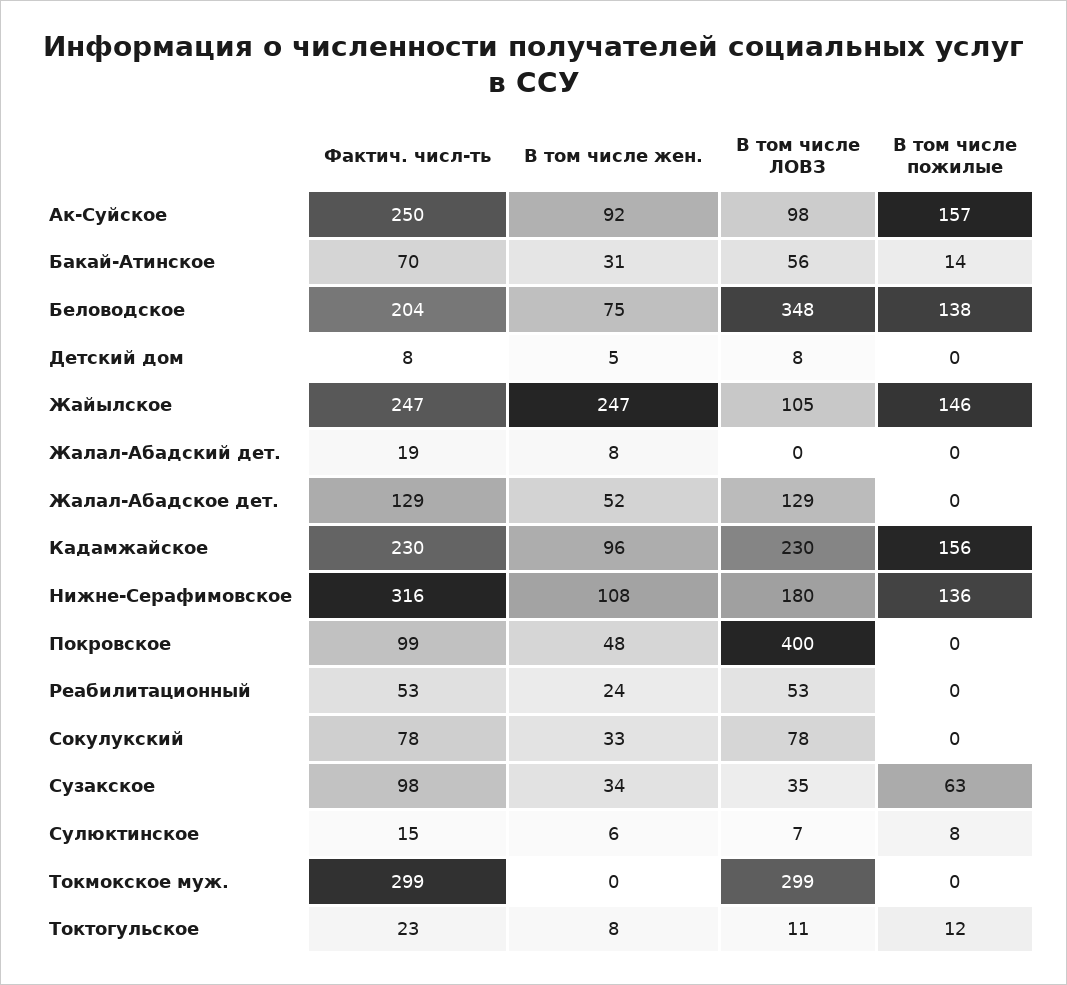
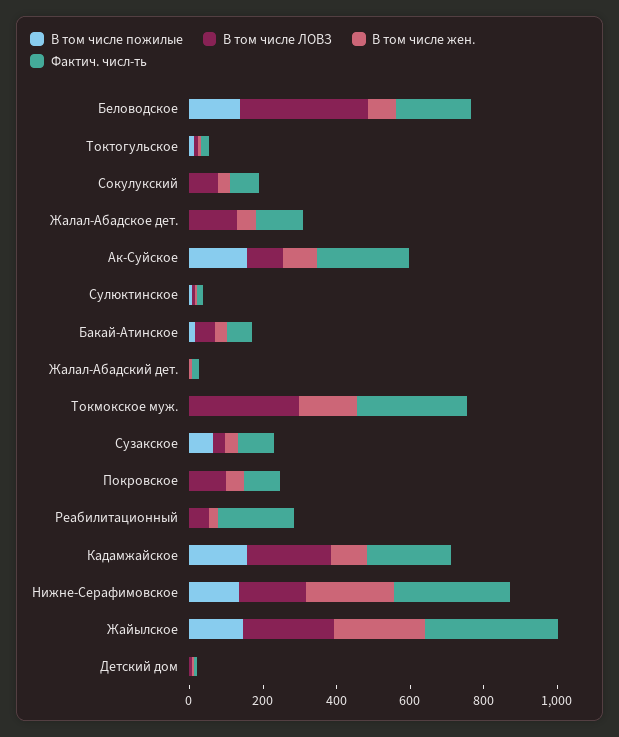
  {
    "Фактич. числ-ть": {
      "Ак-Суйское": 250,
      "Бакай-Атинское": 70,
      "Беловодское": 204,
      "Детский дом": 8,
-     "Жайылское": 247,
+     "Жайылское": 350,
      "Жалал-Абадский дет.": 19,
      "Жалал-Абадское дет.": 129,
      "Кадамжайское": 230,
      "Нижне-Серафимовское": 316,
      "Покровское": 99,
-     "Реабилитационный": 53,
+     "Реабилитационный": 200,
      "Сокулукский": 78,
      "Сузакское": 98,
      "Сулюктинское": 15,
      "Токмокское муж.": 299,
      "Токтогульское": 23
    },
    "В том числе жен.": {
      "Ак-Суйское": 92,
      "Бакай-Атинское": 31,
      "Беловодское": 75,
      "Детский дом": 5,
      "Жайылское": 247,
      "Жалал-Абадский дет.": 8,
      "Жалал-Абадское дет.": 52,
      "Кадамжайское": 96,
-     "Нижне-Серафимовское": 108,
+     "Нижне-Серафимовское": 250,
      "Покровское": 48,
      "Реабилитационный": 24,
      "Сокулукский": 33,
      "Сузакское": 34,
      "Сулюктинское": 6,
-     "Токмокское муж.": 0,
+     "Токмокское муж.": 150,
      "Токтогульское": 8
    },
    "В том числе ЛОВЗ": {
      "Ак-Суйское": 98,
      "Бакай-Атинское": 56,
      "Беловодское": 348,
      "Детский дом": 8,
-     "Жайылское": 105,
+     "Жайылское": 250,
      "Жалал-Абадский дет.": 0,
      "Жалал-Абадское дет.": 129,
      "Кадамжайское": 230,
      "Нижне-Серафимовское": 180,
-     "Покровское": 400,
+     "Покровское": 100,
      "Реабилитационный": 53,
      "Сокулукский": 78,
      "Сузакское": 35,
      "Сулюктинское": 7,
      "Токмокское муж.": 299,
      "Токтогульское": 11
    },
    "В том числе пожилые": {
      "Ак-Суйское": 157,
      "Бакай-Атинское": 14,
      "Беловодское": 138,
      "Детский дом": 0,
      "Жайылское": 146,
      "Жалал-Абадский дет.": 0,
      "Жалал-Абадское дет.": 0,
      "Кадамжайское": 156,
      "Нижне-Серафимовское": 136,
      "Покровское": 0,
      "Реабилитационный": 0,
      "Сокулукский": 0,
      "Сузакское": 63,
      "Сулюктинское": 8,
      "Токмокское муж.": 0,
      "Токтогульское": 12
    }
  }

